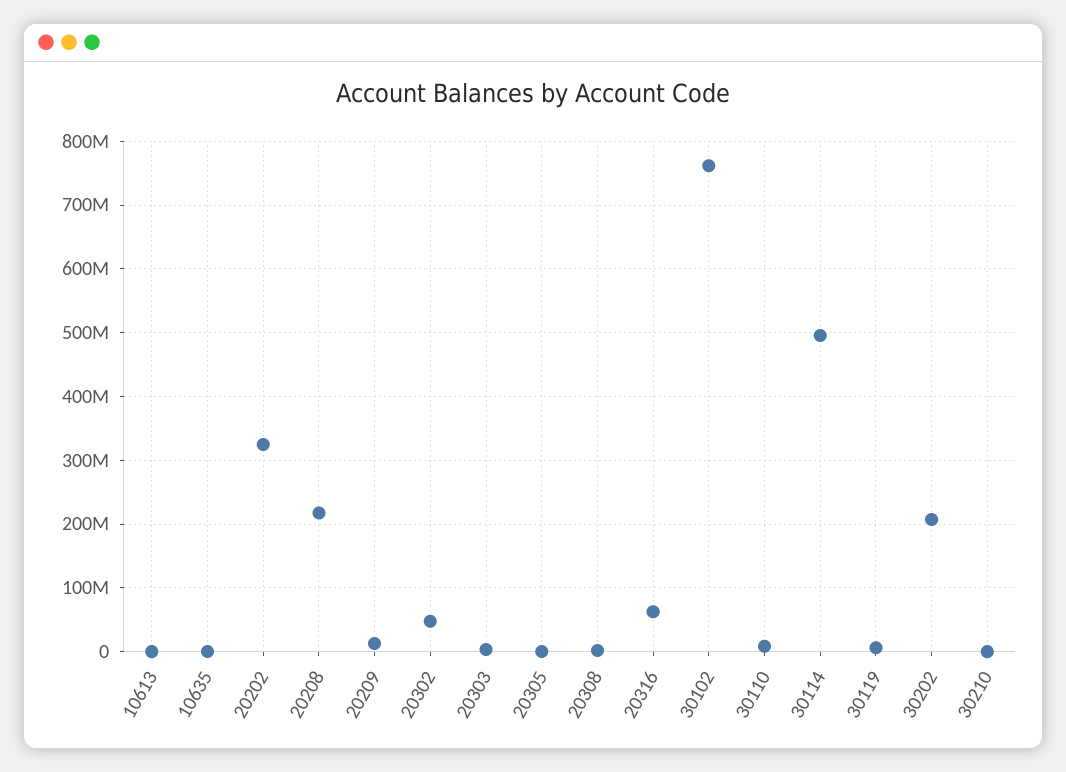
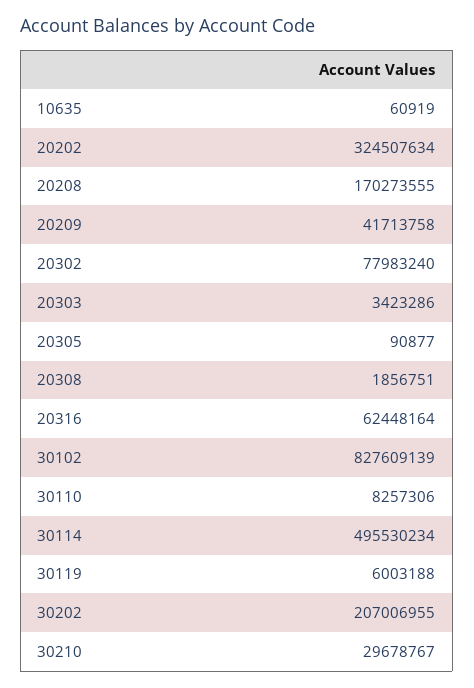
  {
-   "10613": 0,
    "10635": 60919,
    "20202": 324507634,
-   "20208": 220000000,
+   "20208": 170273555,
-   "20209": 10000000,
+   "20209": 41713758,
-   "20302": 50000000,
+   "20302": 77983240,
    "20303": 3423286,
    "20305": 90877,
    "20308": 1856751,
    "20316": 62448164,
-   "30102": 760000000,
+   "30102": 827609139,
    "30110": 8257306,
    "30114": 495530234,
    "30119": 6003188,
    "30202": 207006955,
-   "30210": 0
+   "30210": 29678767
  }

